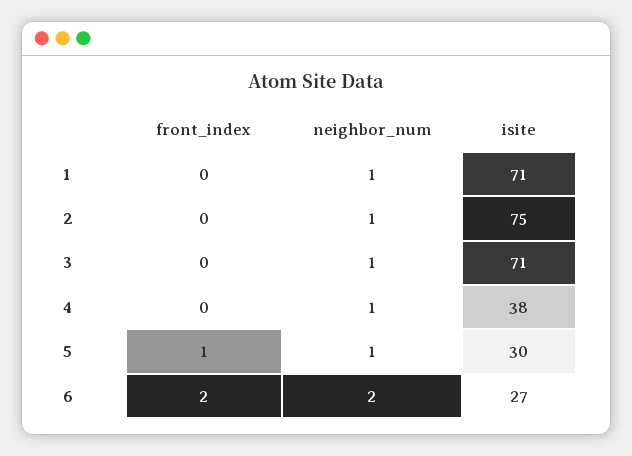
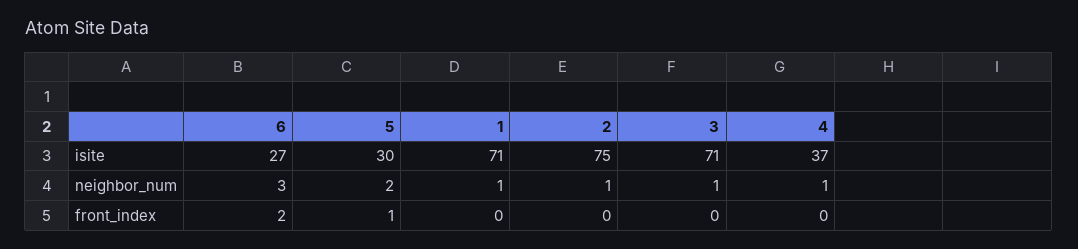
  {
    "front_index": {
      "1": 0,
      "2": 0,
      "3": 0,
      "4": 0,
      "5": 1,
      "6": 2
    },
    "neighbor_num": {
      "1": 1,
      "2": 1,
      "3": 1,
      "4": 1,
-     "5": 1,
+     "5": 2,
-     "6": 2
+     "6": 3
    },
    "isite": {
      "1": 71,
      "2": 75,
      "3": 71,
-     "4": 38,
+     "4": 37,
      "5": 30,
      "6": 27
    }
  }

